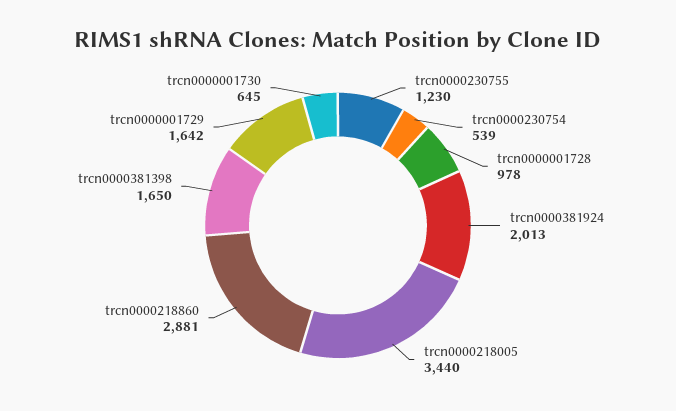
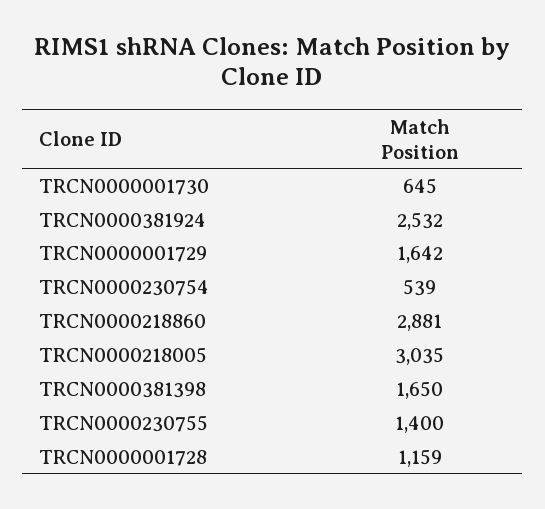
  {
-   "trcn0000230755": 1230,
+   "trcn0000230755": 1400,
    "trcn0000230754": 539,
-   "trcn0000001728": 978,
+   "trcn0000001728": 1159,
-   "trcn0000381924": 2013,
+   "trcn0000381924": 2532,
-   "trcn0000218005": 3440,
+   "trcn0000218005": 3035,
    "trcn0000218860": 2881,
    "trcn0000381398": 1650,
    "trcn0000001729": 1642,
    "trcn0000001730": 645
  }

